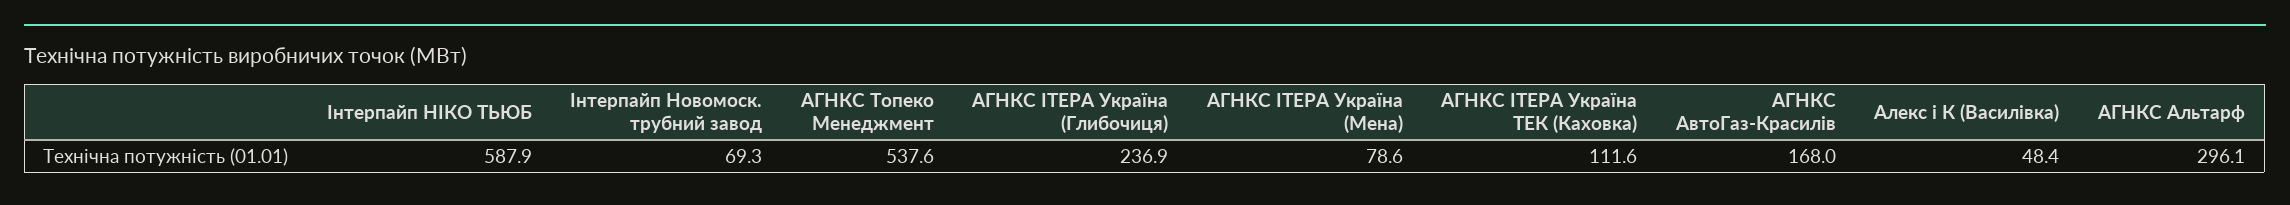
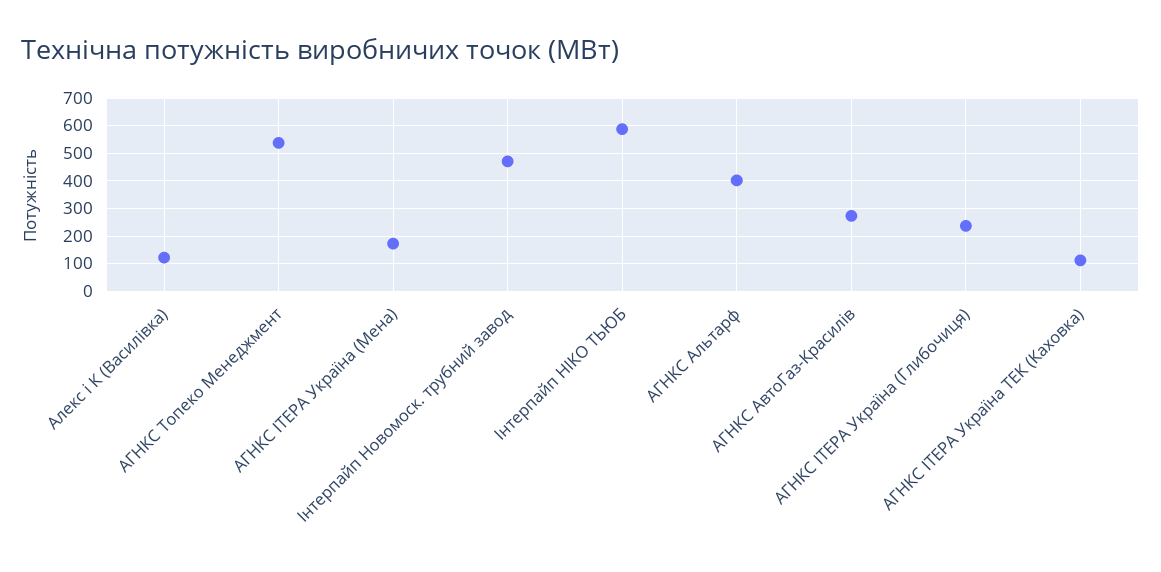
  {
    "Iнтерпайп НIКО ТЬЮБ": 587.9,
-   "Iнтерпайп Новомоск. трубний завод": 69.3,
+   "Iнтерпайп Новомоск. трубний завод": 475,
    "АГНКС Топеко Менеджмент": 537.6,
    "АГНКС IТЕРА Україна (Глибочиця)": 236.9,
-   "АГНКС IТЕРА Україна (Мена)": 78.6,
+   "АГНКС IТЕРА Україна (Мена)": 175,
    "АГНКС IТЕРА Україна ТЕК (Каховка)": 111.6,
-   "АГНКС АвтоГаз-Красилiв": 168,
+   "АГНКС АвтоГаз-Красилiв": 275,
-   "Алекс i К (Василiвка)": 48.4,
+   "Алекс i К (Василiвка)": 125,
-   "АГНКС Альтарф": 296.1
+   "АГНКС Альтарф": 400
  }

